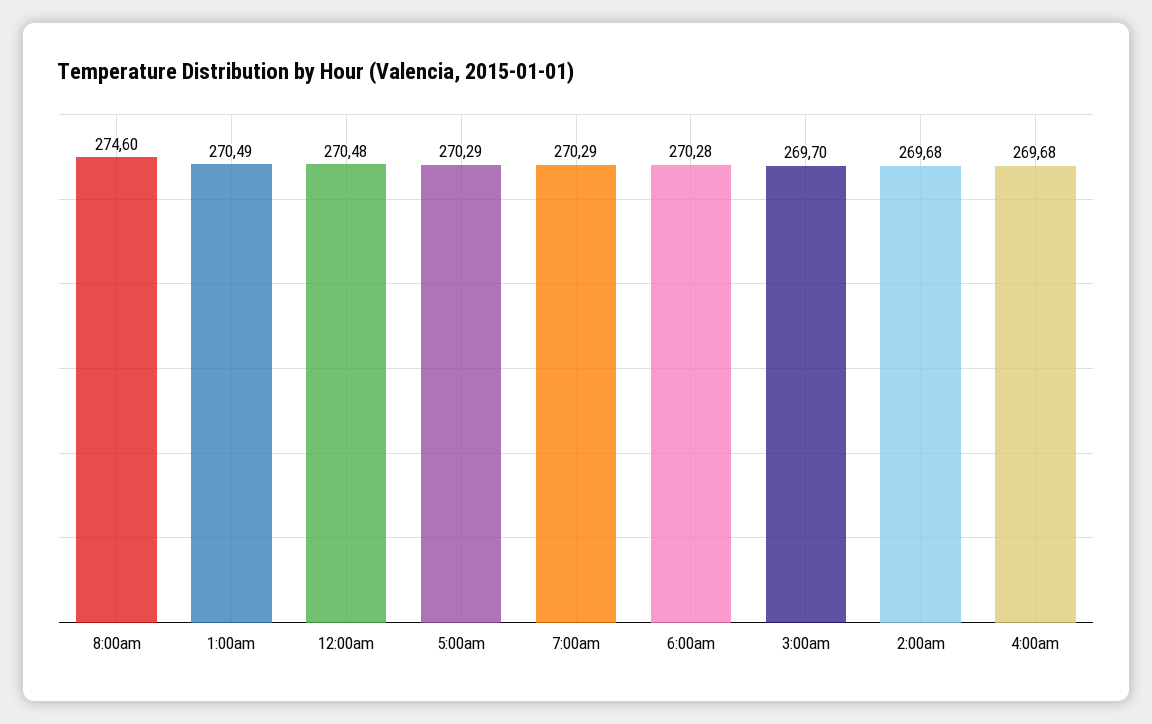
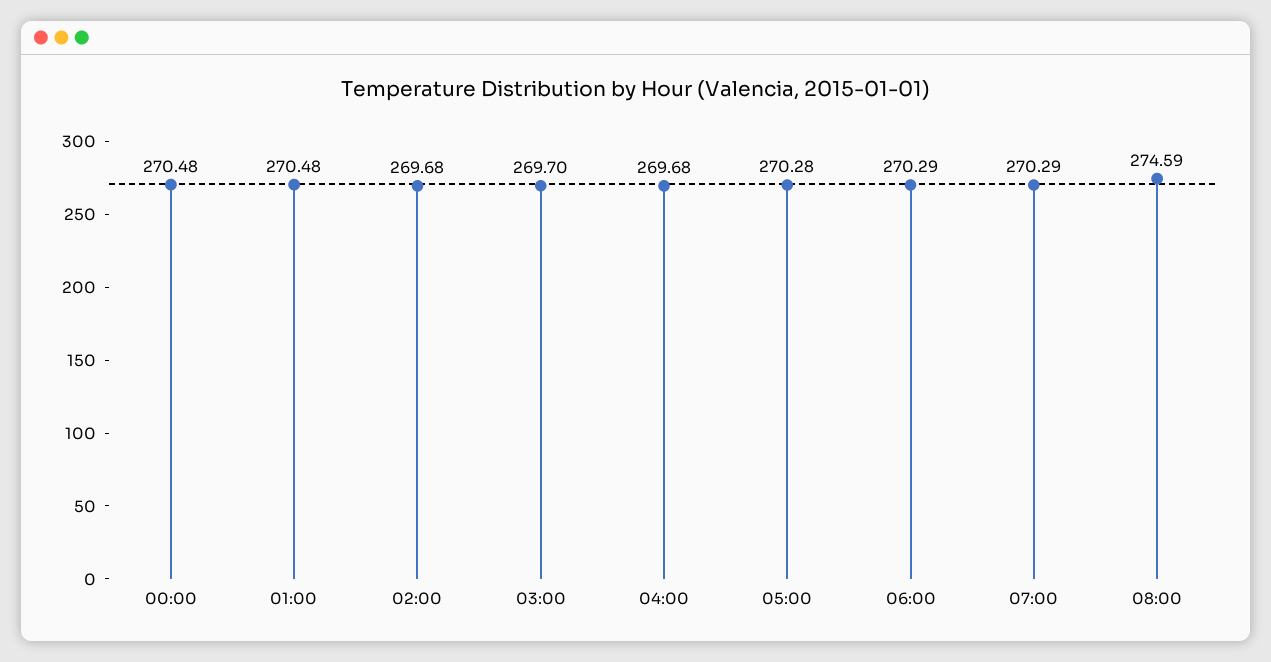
  {
-   "8:00am": 274.6,
+   "8:00am": 274.59,
-   "1:00am": 270.49,
+   "1:00am": 270.48,
    "12:00am": 270.48,
-   "5:00am": 270.29,
+   "5:00am": 270.28,
    "7:00am": 270.29,
-   "6:00am": 270.28,
+   "6:00am": 270.29,
    "3:00am": 269.7,
    "2:00am": 269.68,
    "4:00am": 269.68
  }

